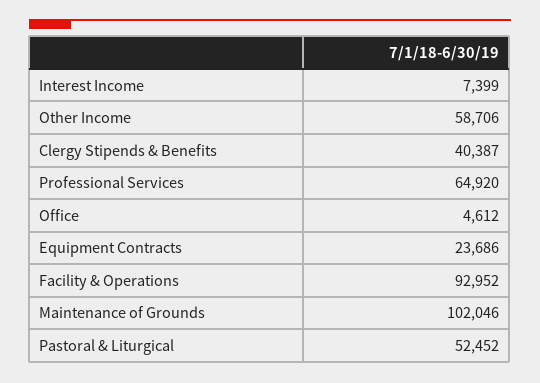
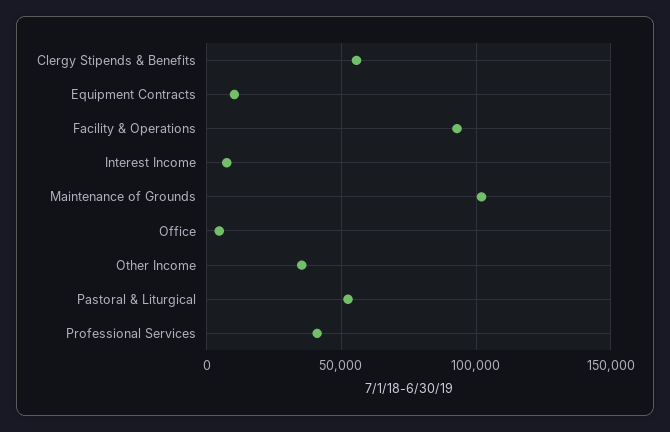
  {
    "Interest Income": 7399,
-   "Other Income": 58706,
+   "Other Income": 35000,
-   "Clergy Stipends & Benefits": 40387,
+   "Clergy Stipends & Benefits": 55000,
-   "Professional Services": 64920,
+   "Professional Services": 40000,
    "Office": 4612,
-   "Equipment Contracts": 23686,
+   "Equipment Contracts": 10000,
    "Facility & Operations": 92952,
    "Maintenance of Grounds": 102046,
    "Pastoral & Liturgical": 52452
  }

